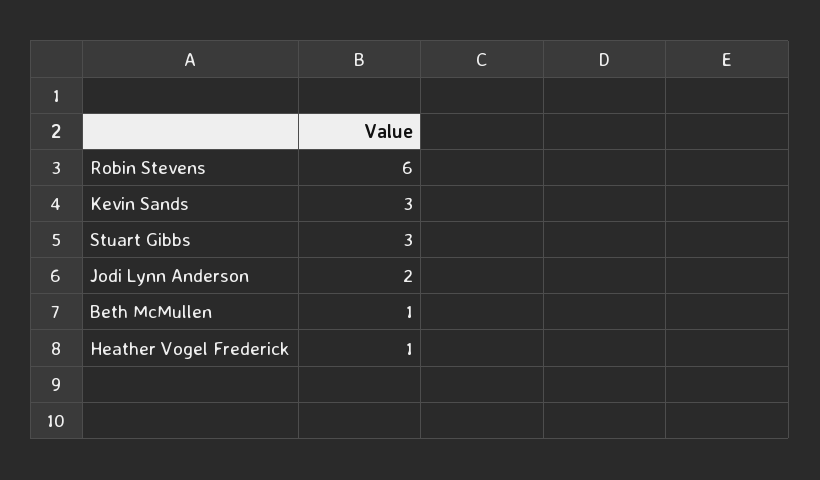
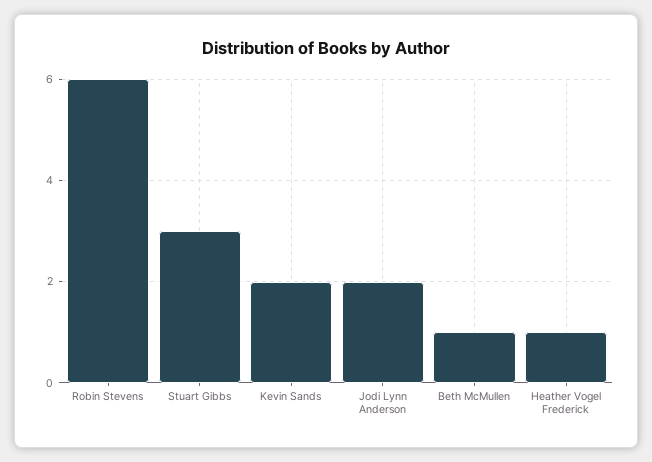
  {
    "Robin Stevens": 6,
-   "Kevin Sands": 3,
+   "Kevin Sands": 2,
    "Stuart Gibbs": 3,
    "Jodi Lynn Anderson": 2,
    "Beth McMullen": 1,
    "Heather Vogel Frederick": 1
  }

